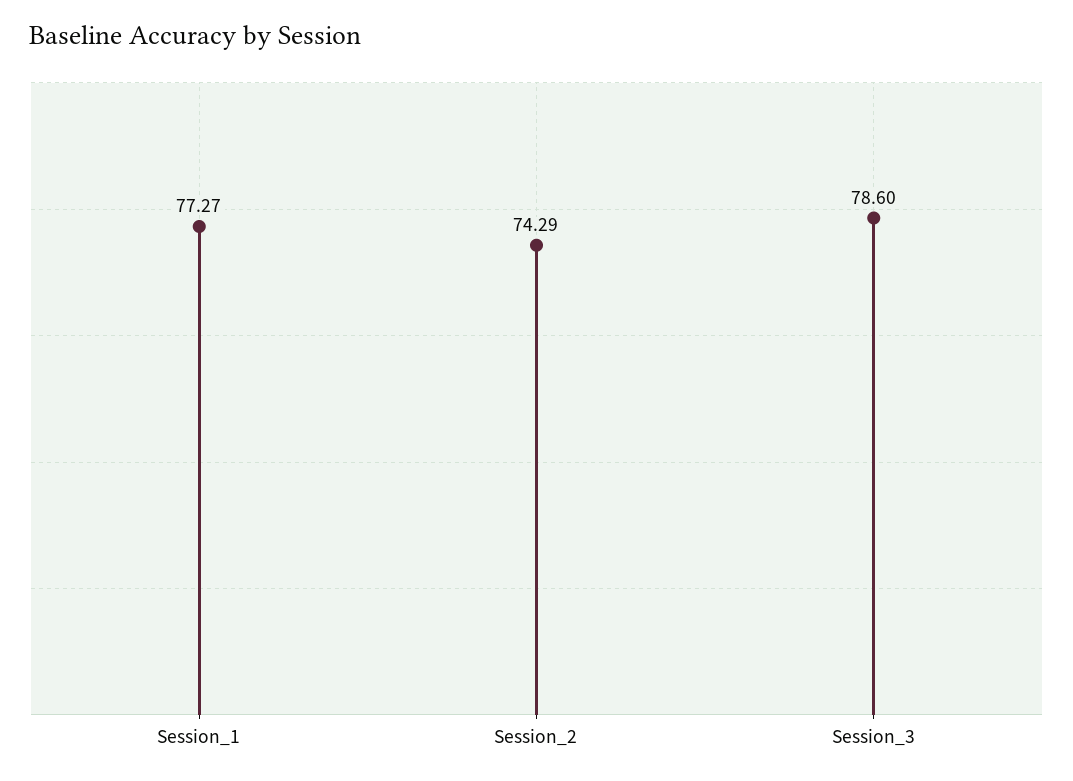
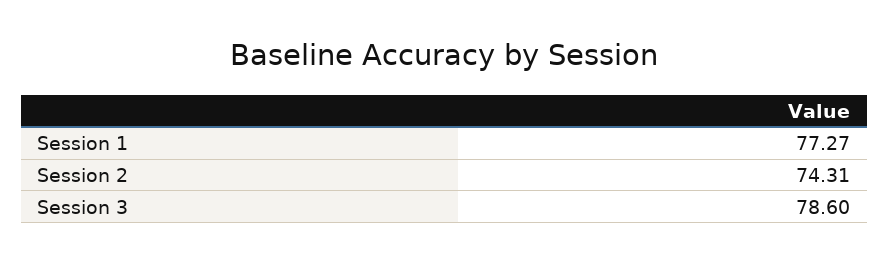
  {
    "Session_1": 77.27,
-   "Session_2": 74.29,
+   "Session_2": 74.31,
    "Session_3": 78.6
  }

